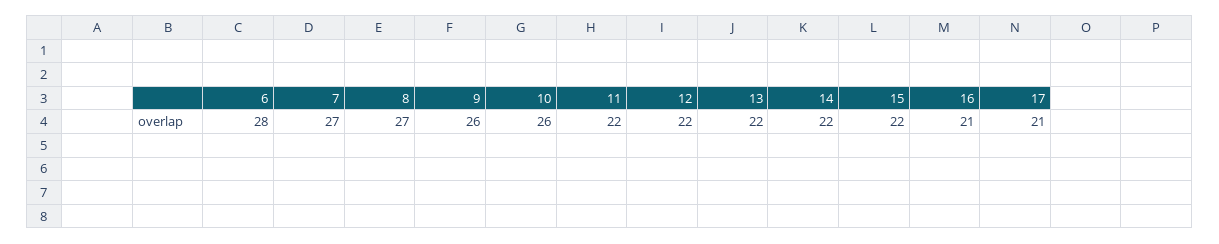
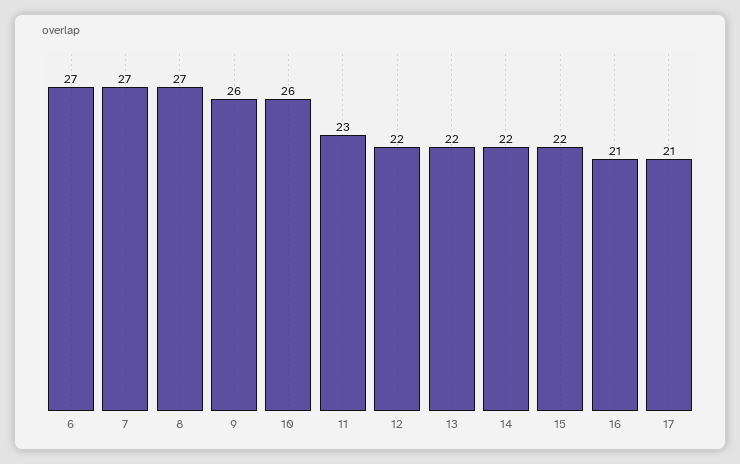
  {
-   "6": 28,
+   "6": 27,
    "7": 27,
    "8": 27,
    "9": 26,
    "10": 26,
-   "11": 22,
+   "11": 23,
    "12": 22,
    "13": 22,
    "14": 22,
    "15": 22,
    "16": 21,
    "17": 21
  }

